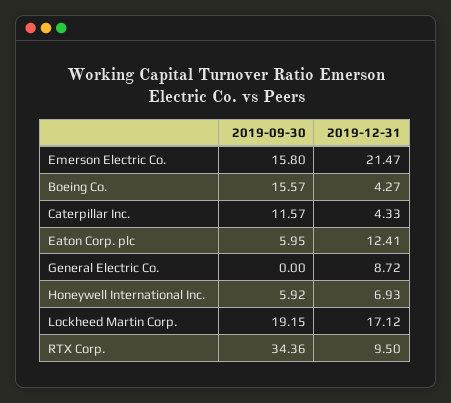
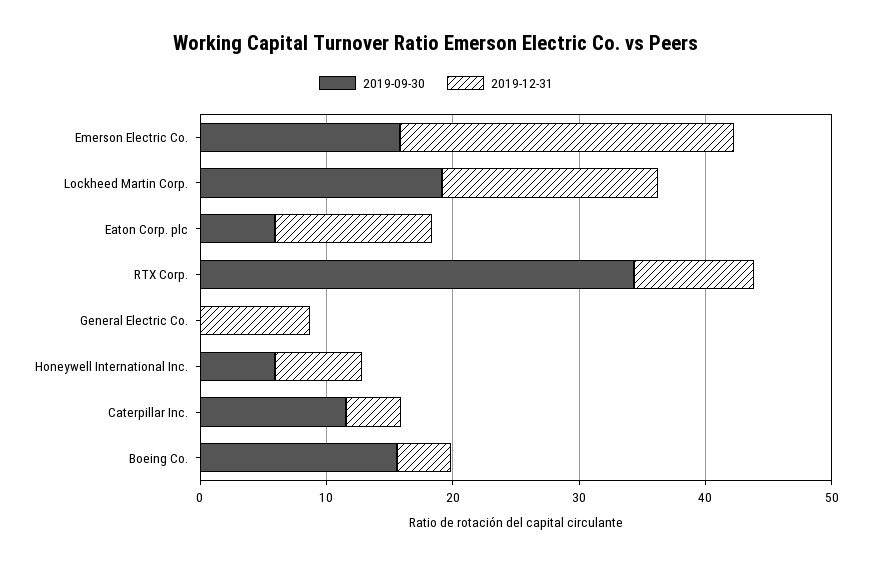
  {
    "2019-09-30": {
      "Emerson Electric Co.": 15.8,
      "Boeing Co.": 15.57,
      "Caterpillar Inc.": 11.57,
      "Eaton Corp. plc": 5.95,
      "General Electric Co.": 0,
      "Honeywell International Inc.": 5.92,
      "Lockheed Martin Corp.": 19.15,
      "RTX Corp.": 34.36
    },
    "2019-12-31": {
-     "Emerson Electric Co.": 21.47,
+     "Emerson Electric Co.": 26,
      "Boeing Co.": 4.27,
      "Caterpillar Inc.": 4.33,
      "Eaton Corp. plc": 12.41,
      "General Electric Co.": 8.72,
      "Honeywell International Inc.": 6.93,
      "Lockheed Martin Corp.": 17.12,
      "RTX Corp.": 9.5
    }
  }

